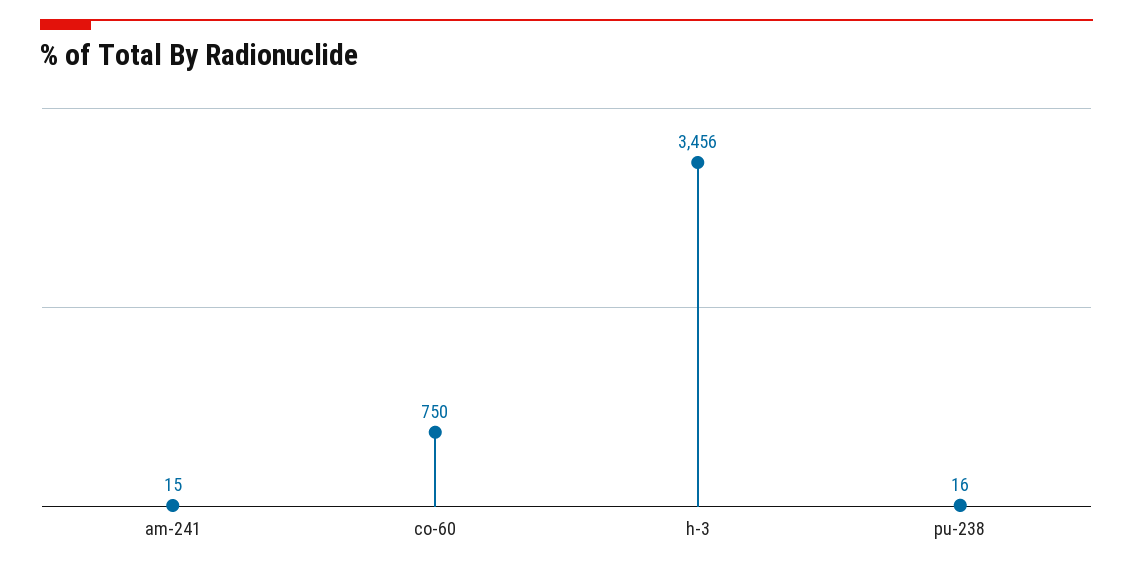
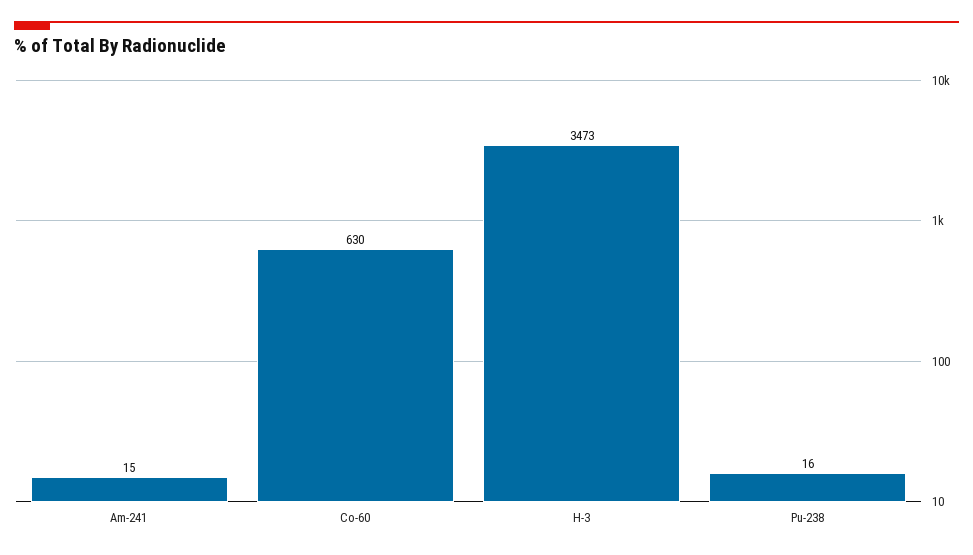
  {
    "am-241": 15,
-   "co-60": 750,
+   "co-60": 630,
-   "h-3": 3456,
+   "h-3": 3473,
    "pu-238": 16
  }

